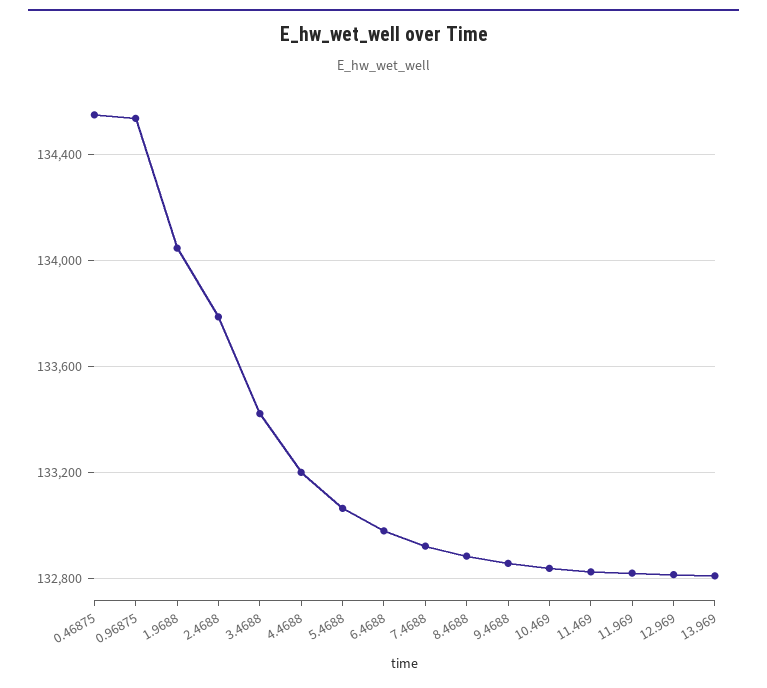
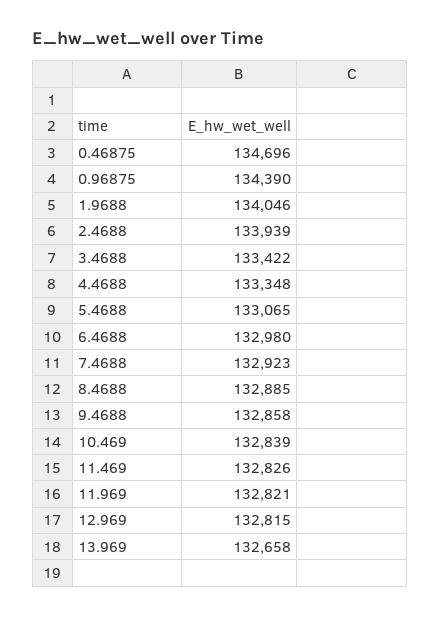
  {
-   "0.46875": 134550,
+   "0.46875": 134696,
-   "0.96875": 134550,
+   "0.96875": 134390,
    "1.9688": 134046,
-   "2.4688": 133800,
+   "2.4688": 133939,
    "3.4688": 133422,
-   "4.4688": 133200,
+   "4.4688": 133348,
    "5.4688": 133065,
    "6.4688": 132980,
    "7.4688": 132923,
    "8.4688": 132885,
    "9.4688": 132858,
    "10.469": 132839,
    "11.469": 132826,
    "11.969": 132821,
    "12.969": 132815,
-   "13.969": 132800
+   "13.969": 132658
  }

